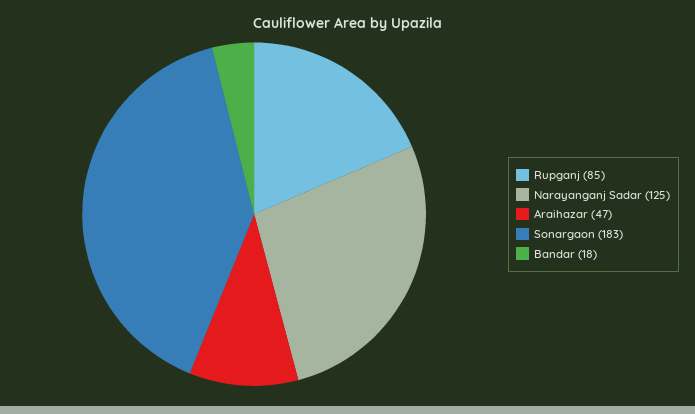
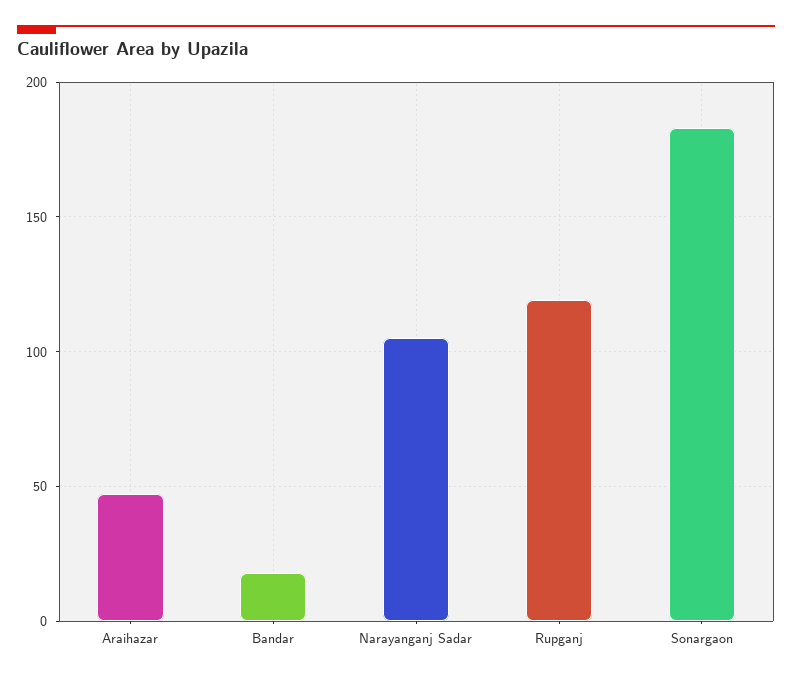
  {
-   "Rupganj": 85,
+   "Rupganj": 120,
-   "Narayanganj Sadar": 125,
+   "Narayanganj Sadar": 105,
    "Araihazar": 47,
    "Sonargaon": 183,
    "Bandar": 18
  }

